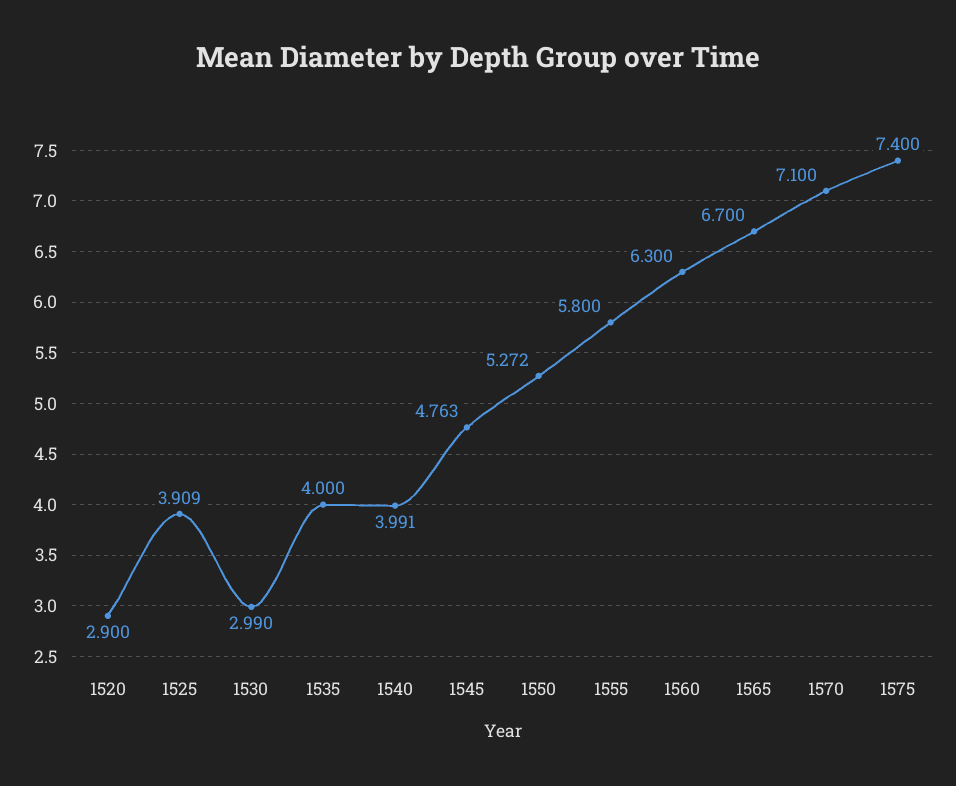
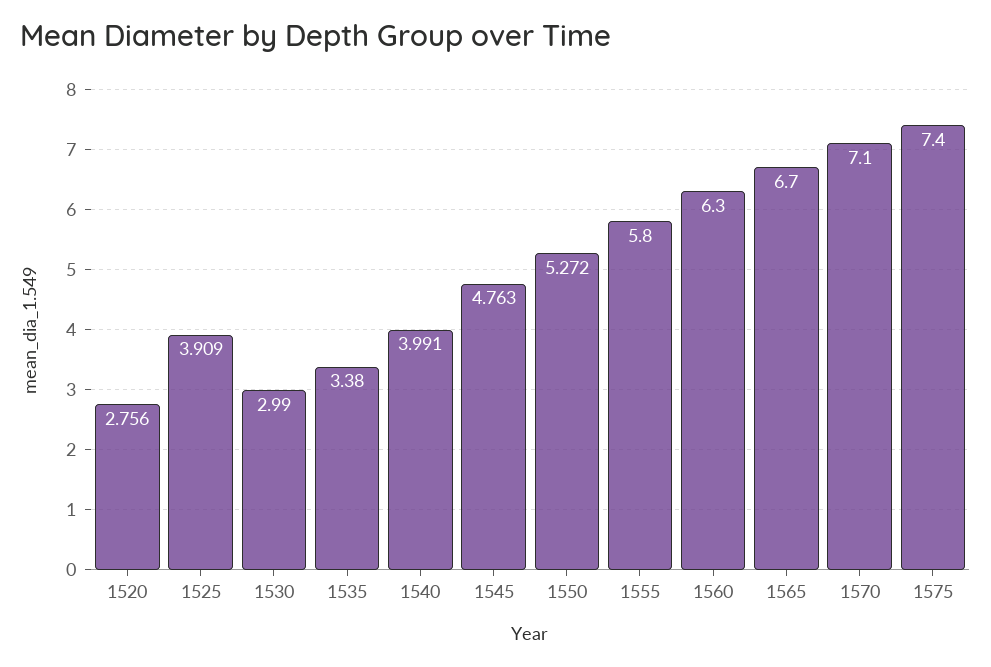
  {
-   "1520": 2.9,
+   "1520": 2.756,
    "1525": 3.909,
    "1530": 2.99,
-   "1535": 4,
+   "1535": 3.38,
    "1540": 3.991,
    "1545": 4.763,
    "1550": 5.272,
    "1555": 5.8,
    "1560": 6.3,
    "1565": 6.7,
    "1570": 7.1,
    "1575": 7.4
  }

